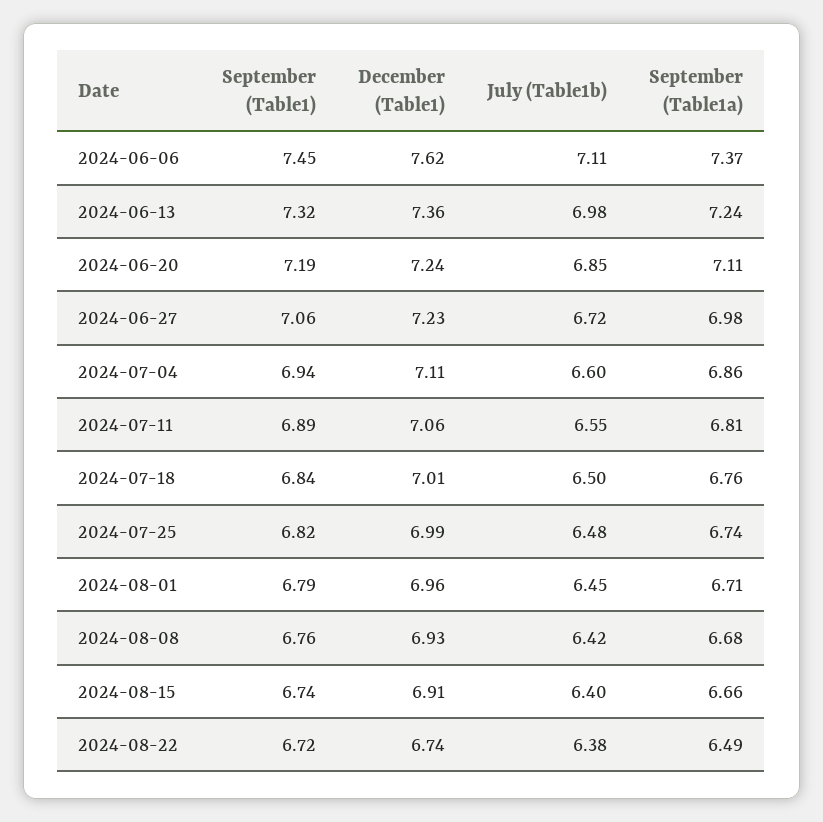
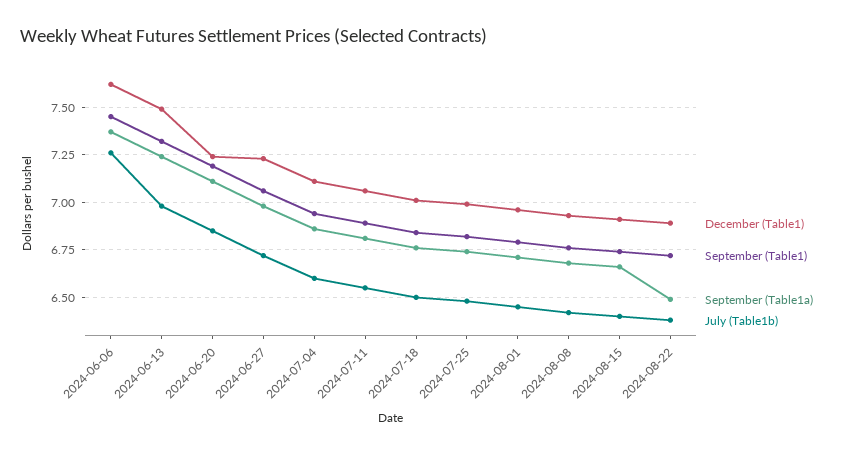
  {
    "September (Table1)": {
      "2024-06-06": 7.45,
      "2024-06-13": 7.32,
      "2024-06-20": 7.19,
      "2024-06-27": 7.06,
      "2024-07-04": 6.94,
      "2024-07-11": 6.89,
      "2024-07-18": 6.84,
      "2024-07-25": 6.82,
      "2024-08-01": 6.79,
      "2024-08-08": 6.76,
      "2024-08-15": 6.74,
      "2024-08-22": 6.72
    },
    "December (Table1)": {
      "2024-06-06": 7.62,
-     "2024-06-13": 7.36,
+     "2024-06-13": 7.5,
      "2024-06-20": 7.24,
      "2024-06-27": 7.23,
      "2024-07-04": 7.11,
      "2024-07-11": 7.06,
      "2024-07-18": 7.01,
      "2024-07-25": 6.99,
      "2024-08-01": 6.96,
      "2024-08-08": 6.93,
      "2024-08-15": 6.91,
-     "2024-08-22": 6.74
+     "2024-08-22": 6.9
    },
    "July (Table1b)": {
-     "2024-06-06": 7.11,
+     "2024-06-06": 7.25,
      "2024-06-13": 6.98,
      "2024-06-20": 6.85,
      "2024-06-27": 6.72,
      "2024-07-04": 6.6,
      "2024-07-11": 6.55,
      "2024-07-18": 6.5,
      "2024-07-25": 6.48,
      "2024-08-01": 6.45,
      "2024-08-08": 6.42,
      "2024-08-15": 6.4,
      "2024-08-22": 6.38
    },
    "September (Table1a)": {
      "2024-06-06": 7.37,
      "2024-06-13": 7.24,
      "2024-06-20": 7.11,
      "2024-06-27": 6.98,
      "2024-07-04": 6.86,
      "2024-07-11": 6.81,
      "2024-07-18": 6.76,
      "2024-07-25": 6.74,
      "2024-08-01": 6.71,
      "2024-08-08": 6.68,
      "2024-08-15": 6.66,
      "2024-08-22": 6.49
    }
  }

